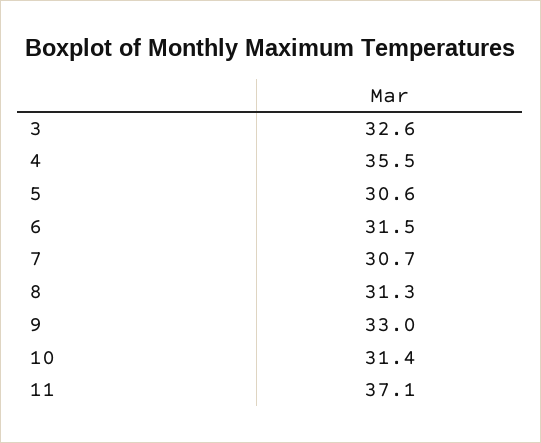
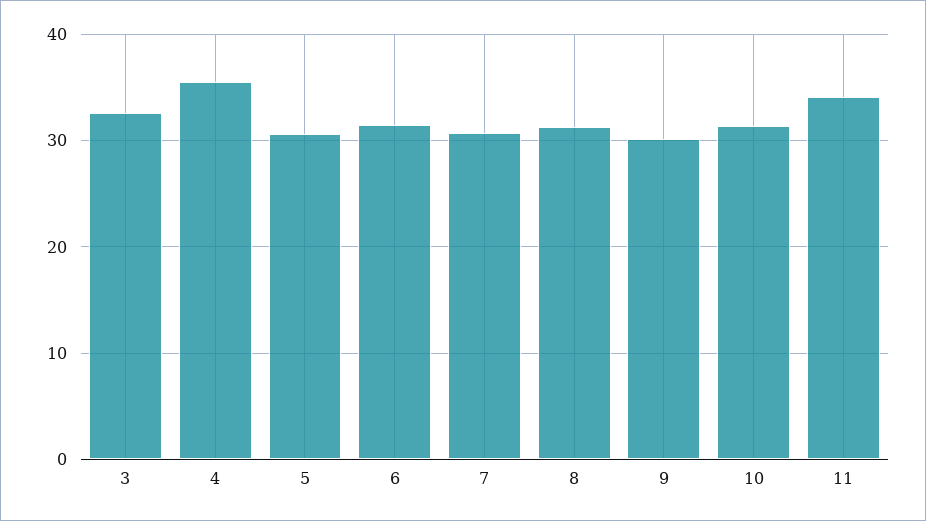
  {
    "3": 32.6,
    "4": 35.5,
    "5": 30.6,
    "6": 31.5,
    "7": 30.7,
    "8": 31.3,
-   "9": 33,
+   "9": 30,
    "10": 31.4,
-   "11": 37.1
+   "11": 34
  }

